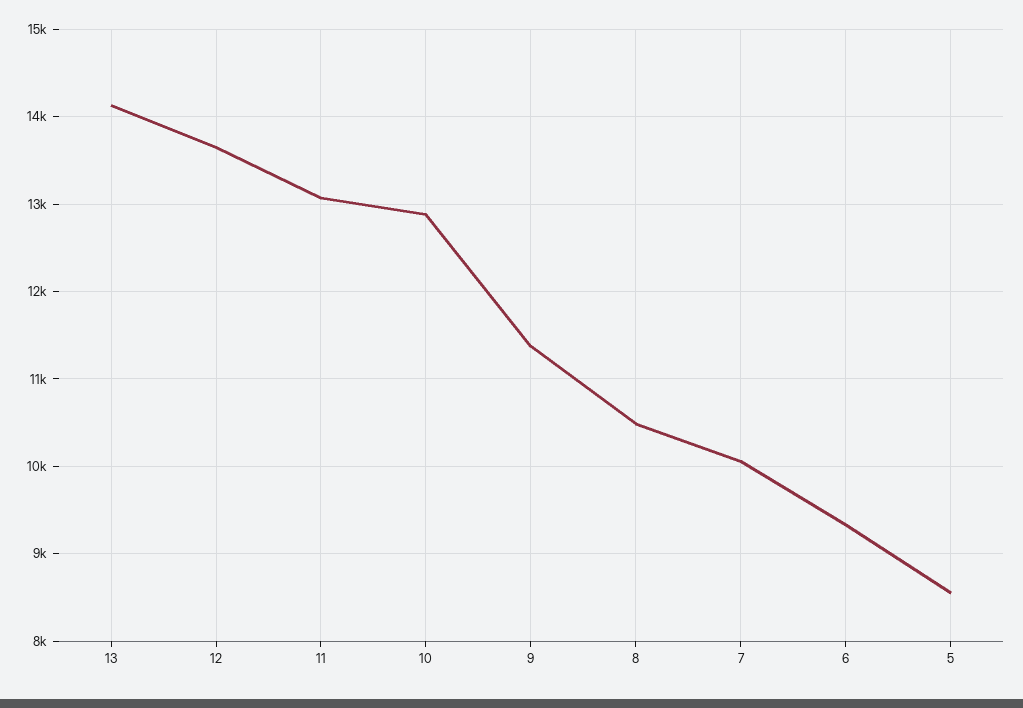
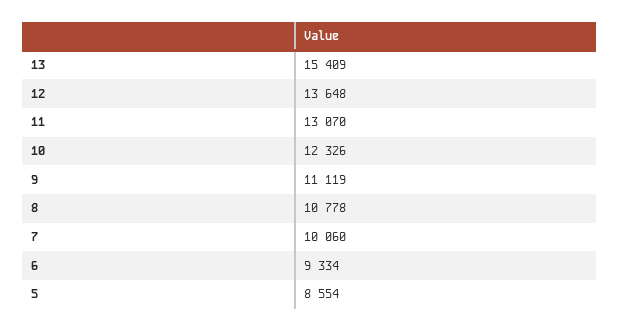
  {
-   "13": 14100,
+   "13": 15409,
    "12": 13648,
    "11": 13070,
-   "10": 12900,
+   "10": 12326,
-   "9": 11400,
+   "9": 11119,
-   "8": 10500,
+   "8": 10778,
    "7": 10060,
    "6": 9334,
    "5": 8554
  }

